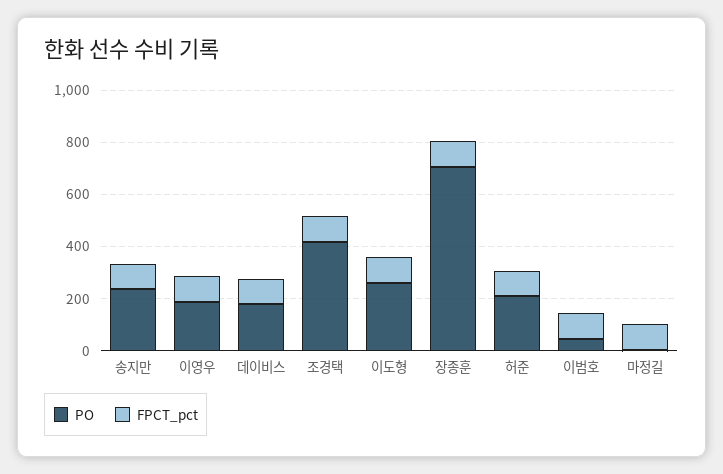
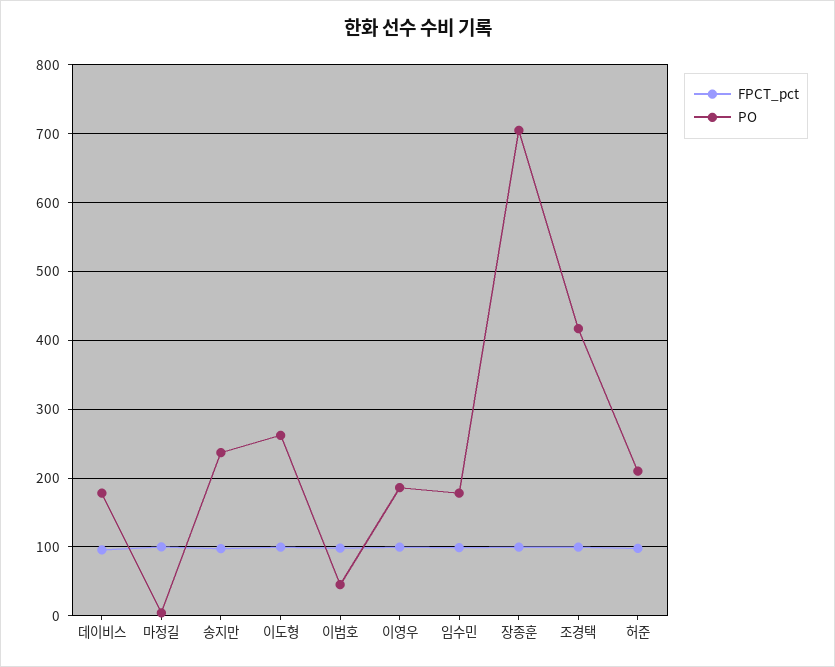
  {
    "PO": {
      "송지만": 240,
      "이영우": 190,
      "데이비스": 180,
      "조경택": 420,
      "이도형": 260,
      "장종훈": 710,
      "허준": 210,
      "이범호": 50,
-     "마정길": 0
+     "마정길": 0,
+     "임수민": 180
    },
    "FPCT_pct": {
      "송지만": 100,
      "이영우": 100,
      "데이비스": 100,
      "조경택": 100,
      "이도형": 100,
      "장종훈": 100,
      "허준": 100,
      "이범호": 100,
-     "마정길": 100
+     "마정길": 100,
+     "임수민": 100
    }
  }

